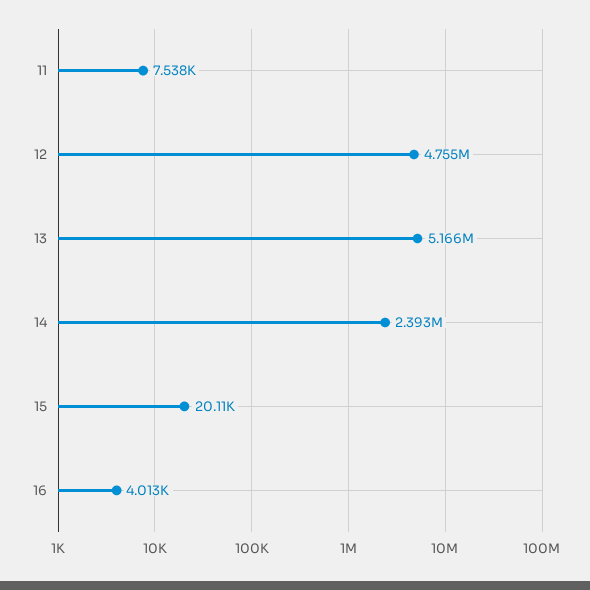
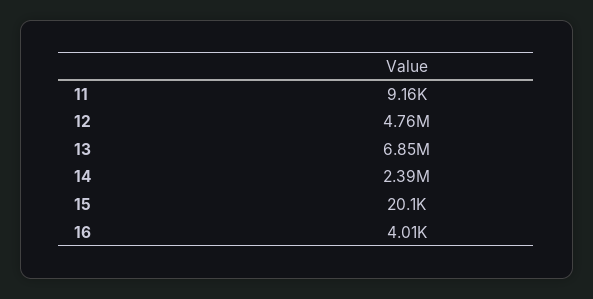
  {
-   "11": 7538,
+   "11": 9160,
    "12": 4755000,
-   "13": 5166000,
+   "13": 6850000,
    "14": 2393000,
    "15": 20110,
    "16": 4013
  }

